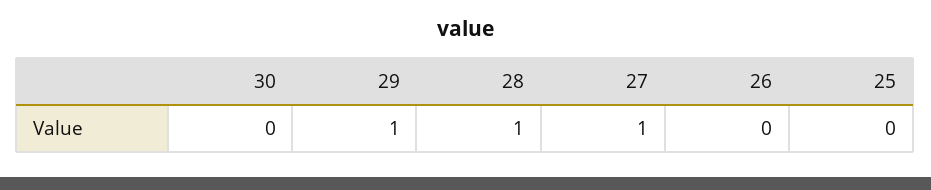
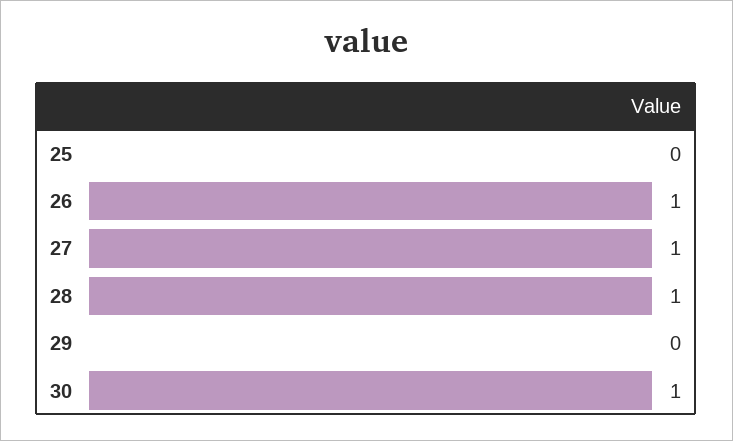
  {
-   "30": 0,
+   "30": 1,
-   "29": 1,
+   "29": 0,
    "28": 1,
    "27": 1,
-   "26": 0,
+   "26": 1,
    "25": 0
  }

